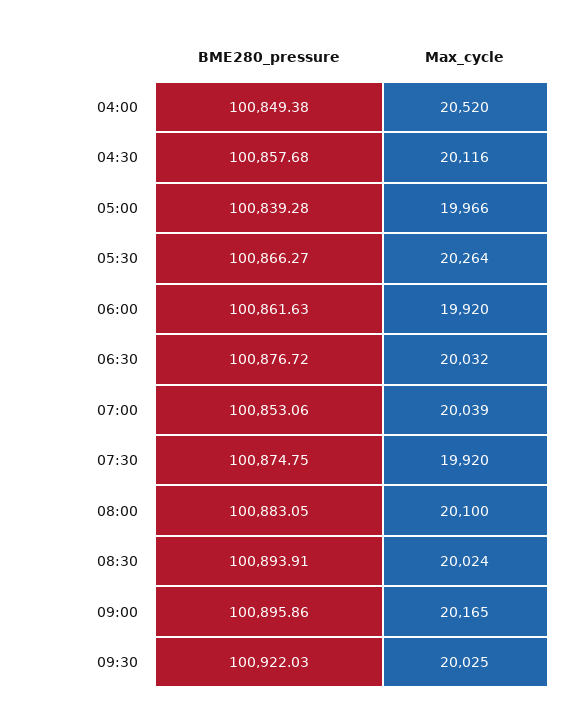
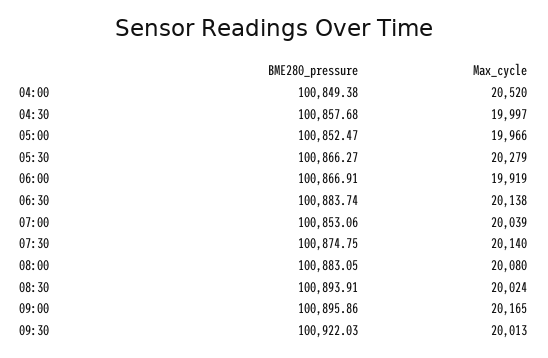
  {
    "BME280_pressure": {
      "04:00": 100849.38,
      "04:30": 100857.68,
-     "05:00": 100839.28,
+     "05:00": 100852.47,
      "05:30": 100866.27,
-     "06:00": 100861.63,
+     "06:00": 100866.91,
-     "06:30": 100876.72,
+     "06:30": 100883.74,
      "07:00": 100853.06,
      "07:30": 100874.75,
      "08:00": 100883.05,
      "08:30": 100893.91,
      "09:00": 100895.86,
      "09:30": 100922.03
    },
    "Max_cycle": {
      "04:00": 20520,
-     "04:30": 20116,
+     "04:30": 19997,
      "05:00": 19966,
-     "05:30": 20264,
+     "05:30": 20279,
-     "06:00": 19920,
+     "06:00": 19919,
-     "06:30": 20032,
+     "06:30": 20138,
      "07:00": 20039,
-     "07:30": 19920,
+     "07:30": 20140,
-     "08:00": 20100,
+     "08:00": 20080,
      "08:30": 20024,
      "09:00": 20165,
-     "09:30": 20025
+     "09:30": 20013
    }
  }

